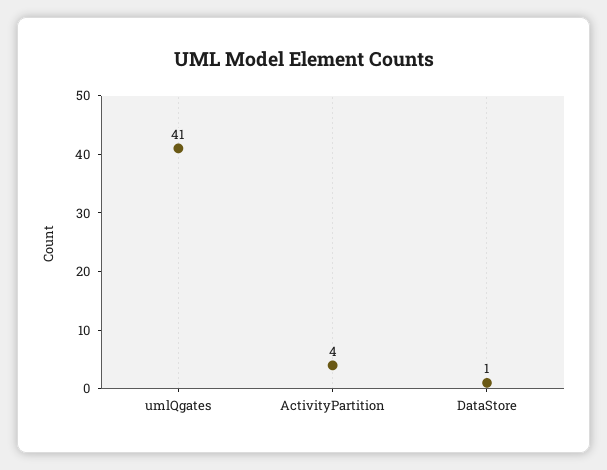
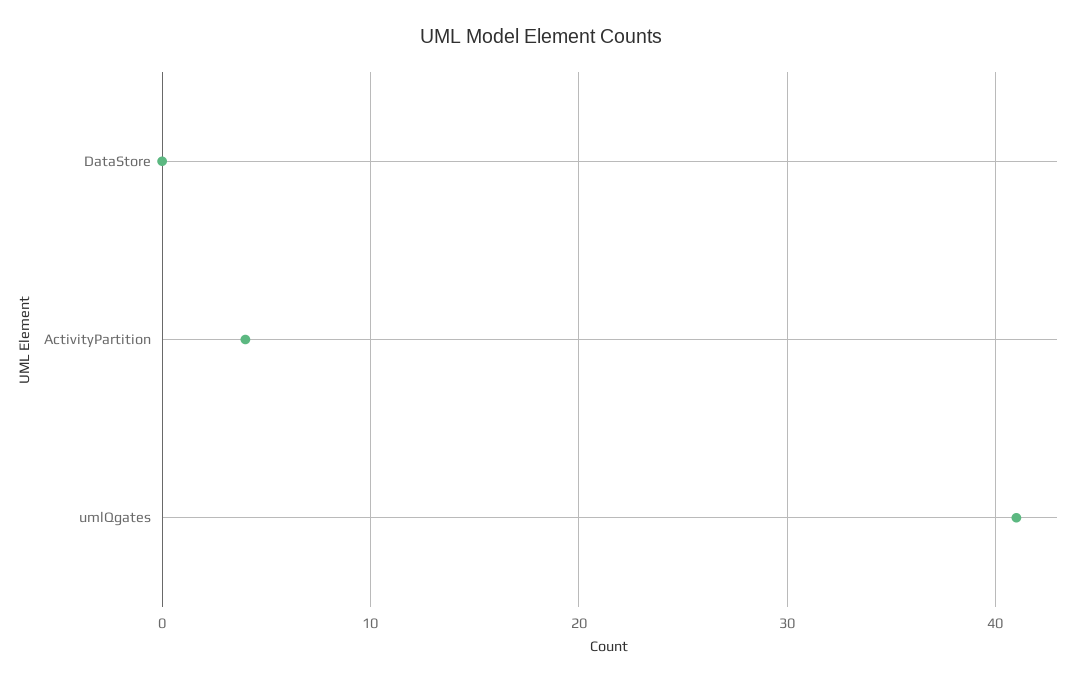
  {
    "umlQgates": 41,
    "ActivityPartition": 4,
-   "DataStore": 1
+   "DataStore": 0
  }

